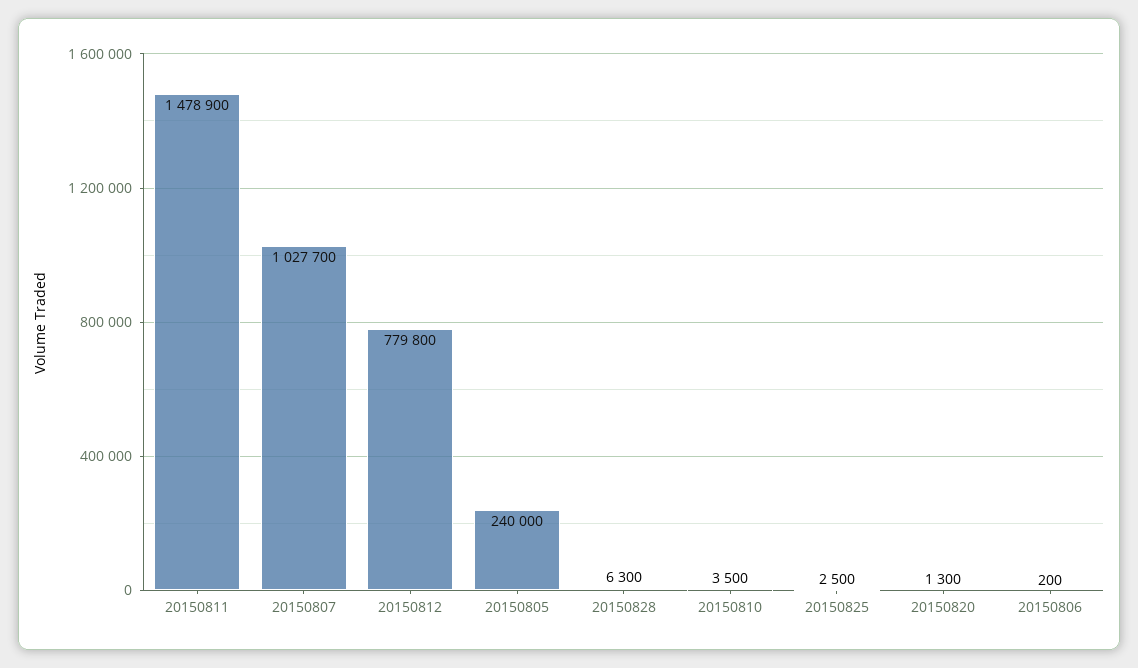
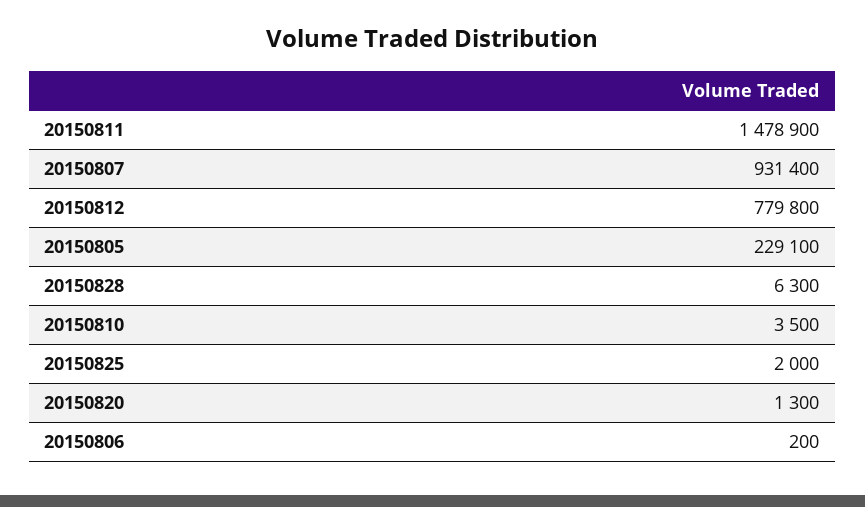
  {
    "20150811": 1478900,
-   "20150807": 1027700,
+   "20150807": 931400,
    "20150812": 779800,
-   "20150805": 240000,
+   "20150805": 229100,
    "20150828": 6300,
    "20150810": 3500,
-   "20150825": 2500,
+   "20150825": 2000,
    "20150820": 1300,
    "20150806": 200
  }

